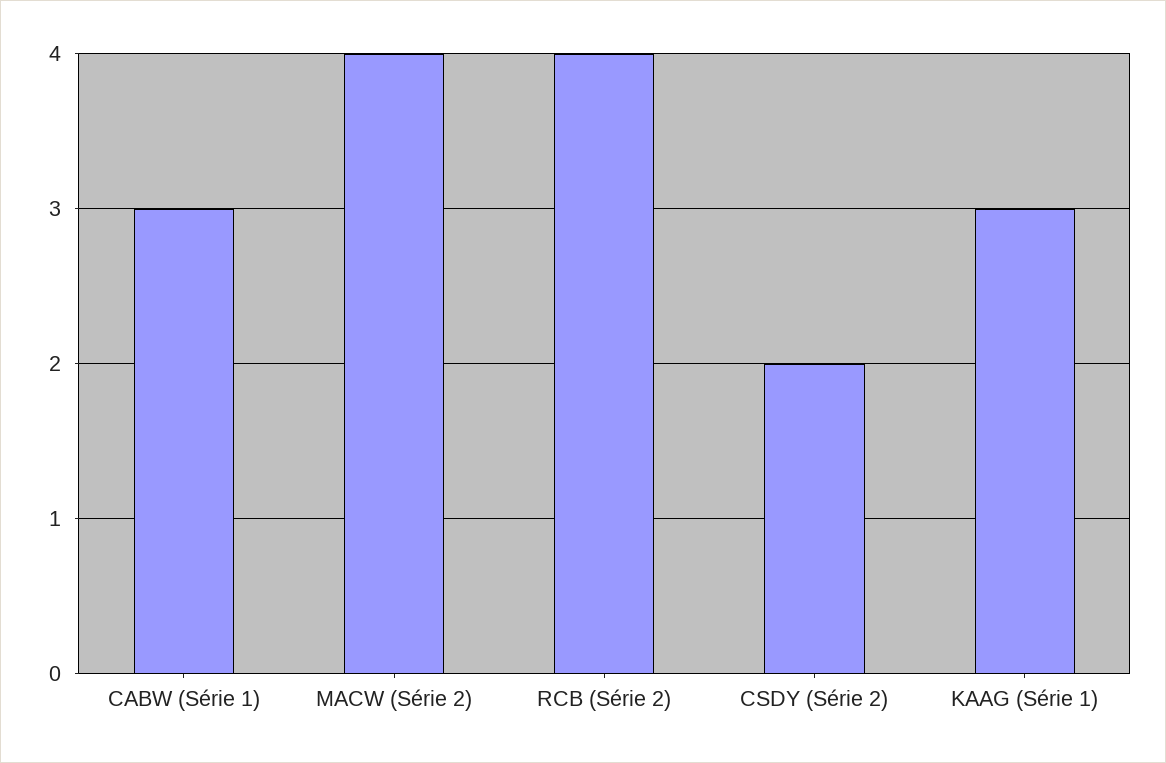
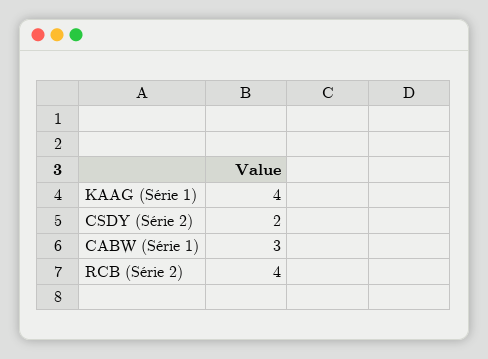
  {
    "CABW (Série 1)": 3,
-   "MACW (Série 2)": 4,
    "RCB (Série 2)": 4,
    "CSDY (Série 2)": 2,
-   "KAAG (Série 1)": 3
+   "KAAG (Série 1)": 4
  }

